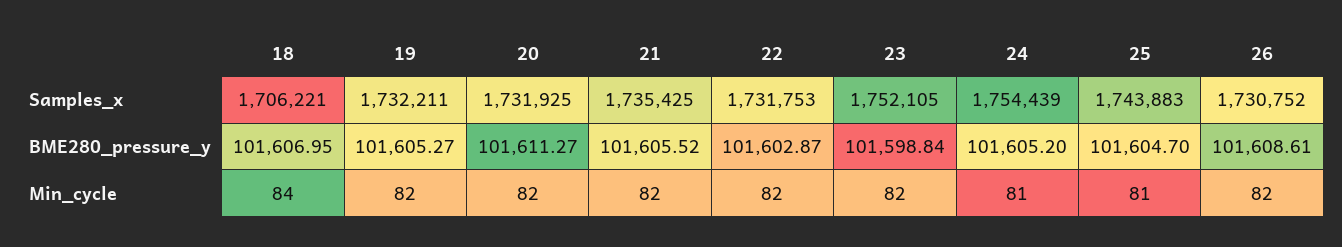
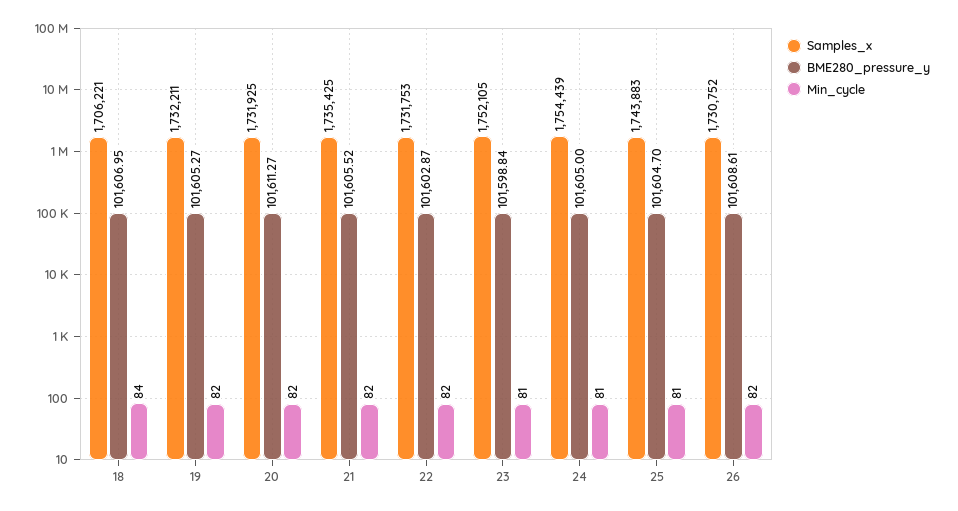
  {
    "Samples_x": {
      "18": 1706221,
      "19": 1732211,
      "20": 1731925,
      "21": 1735425,
      "22": 1731753,
      "23": 1752105,
      "24": 1754439,
      "25": 1743883,
      "26": 1730752
    },
    "BME280_pressure_y": {
      "18": 101606.95,
      "19": 101605.27,
      "20": 101611.27,
      "21": 101605.52,
      "22": 101602.87,
      "23": 101598.84,
-     "24": 101605.2,
+     "24": 101605,
      "25": 101604.7,
      "26": 101608.61
    },
    "Min_cycle": {
      "18": 84,
      "19": 82,
      "20": 82,
      "21": 82,
      "22": 82,
-     "23": 82,
+     "23": 81,
      "24": 81,
      "25": 81,
      "26": 82
    }
  }

